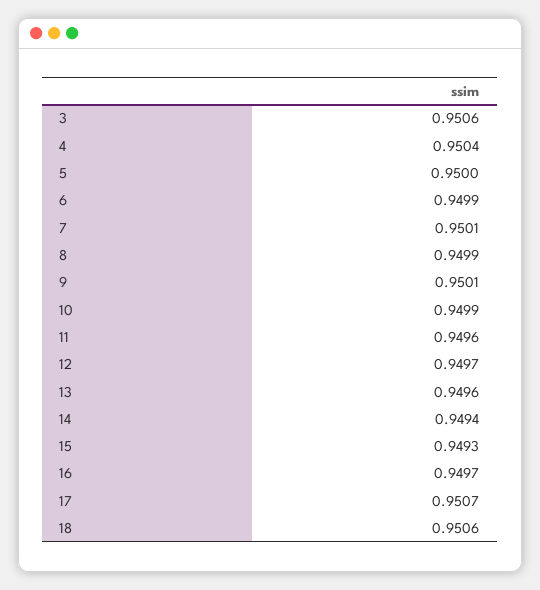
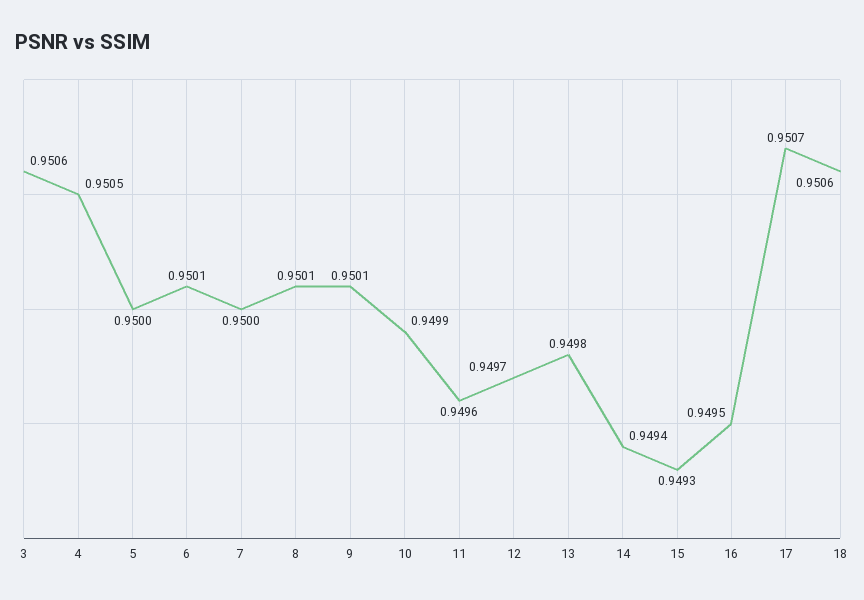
  {
    "3": 0.9506,
-   "4": 0.9504,
+   "4": 0.9505,
    "5": 0.95,
-   "6": 0.9499,
+   "6": 0.9501,
-   "7": 0.9501,
+   "7": 0.95,
-   "8": 0.9499,
+   "8": 0.9501,
    "9": 0.9501,
    "10": 0.9499,
    "11": 0.9496,
    "12": 0.9497,
-   "13": 0.9496,
+   "13": 0.9498,
    "14": 0.9494,
    "15": 0.9493,
-   "16": 0.9497,
+   "16": 0.9495,
    "17": 0.9507,
    "18": 0.9506
  }

